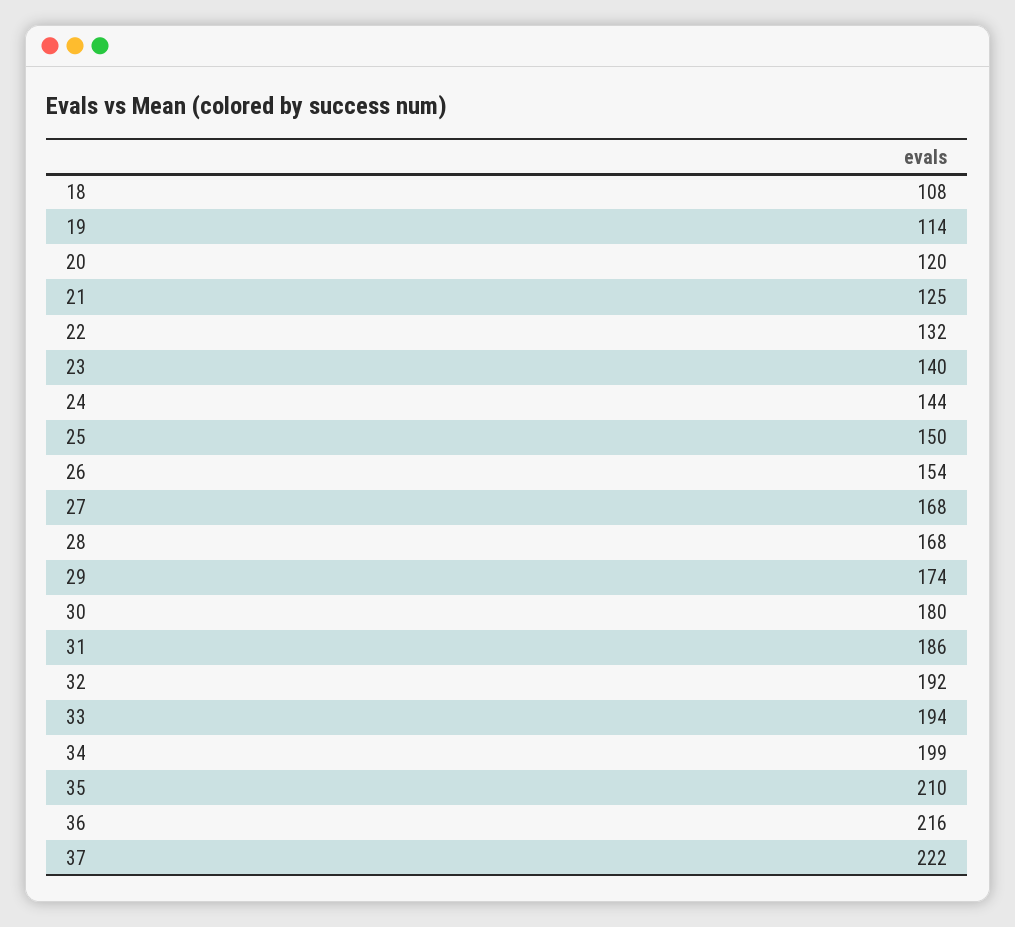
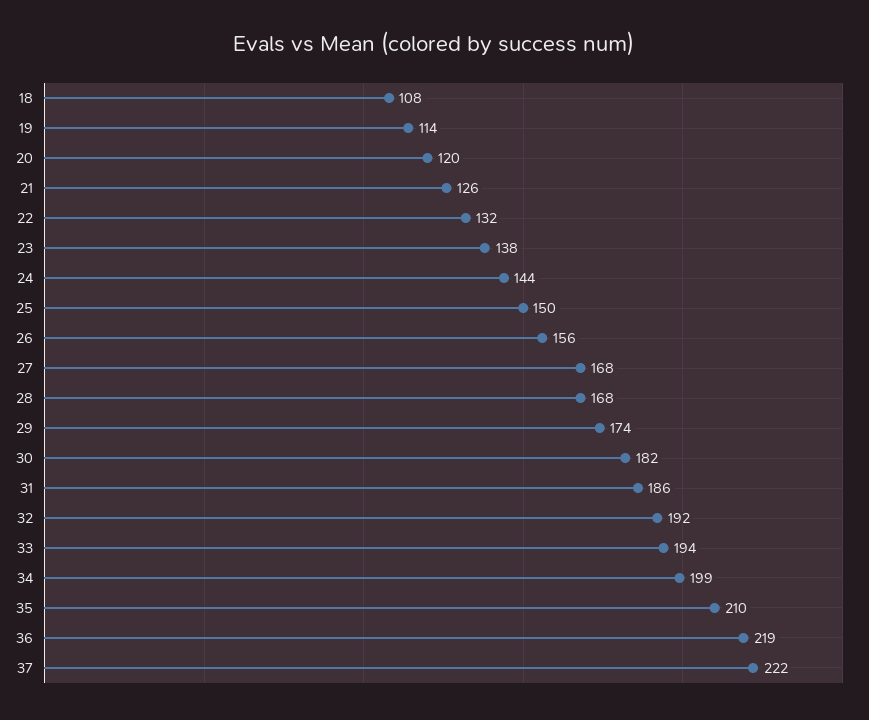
  {
    "18": 108,
    "19": 114,
    "20": 120,
-   "21": 125,
+   "21": 126,
    "22": 132,
-   "23": 140,
+   "23": 138,
    "24": 144,
    "25": 150,
-   "26": 154,
+   "26": 156,
    "27": 168,
    "28": 168,
    "29": 174,
-   "30": 180,
+   "30": 182,
    "31": 186,
    "32": 192,
    "33": 194,
    "34": 199,
    "35": 210,
-   "36": 216,
+   "36": 219,
    "37": 222
  }

